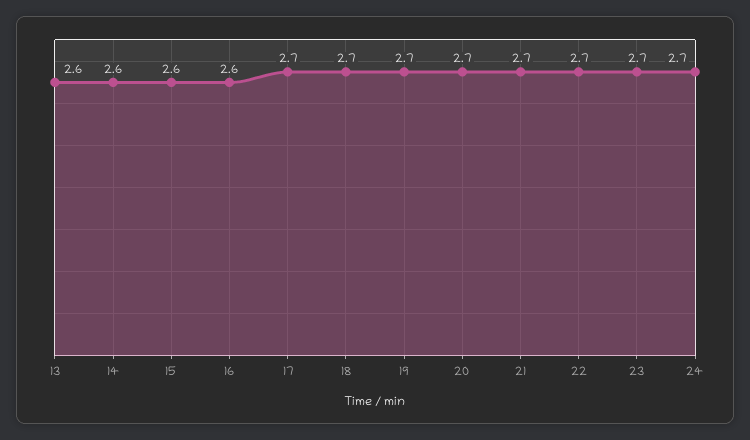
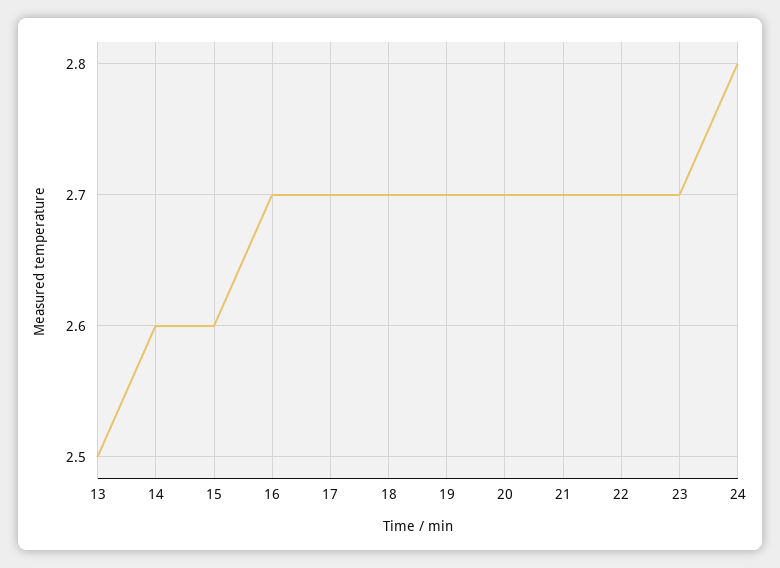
  {
-   "13": 2.6,
+   "13": 2.5,
    "14": 2.6,
    "15": 2.6,
-   "16": 2.6,
+   "16": 2.7,
    "17": 2.7,
    "18": 2.7,
    "19": 2.7,
    "20": 2.7,
    "21": 2.7,
    "22": 2.7,
    "23": 2.7,
-   "24": 2.7
+   "24": 2.8
  }

